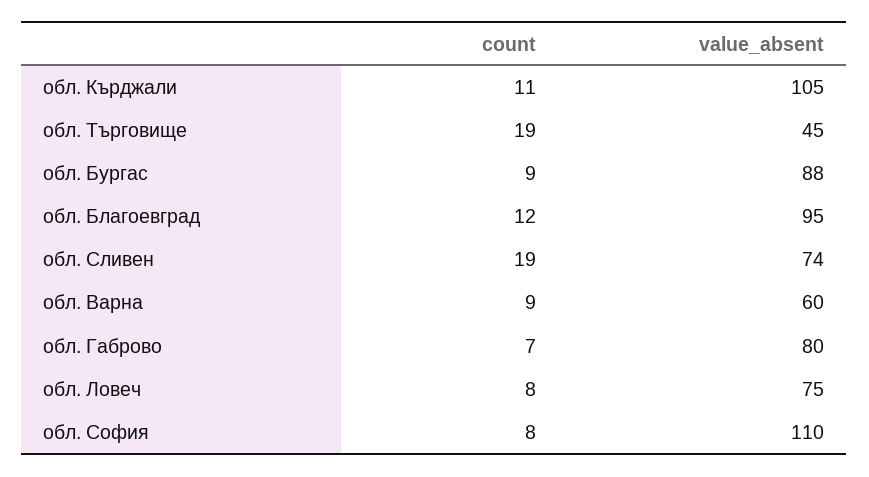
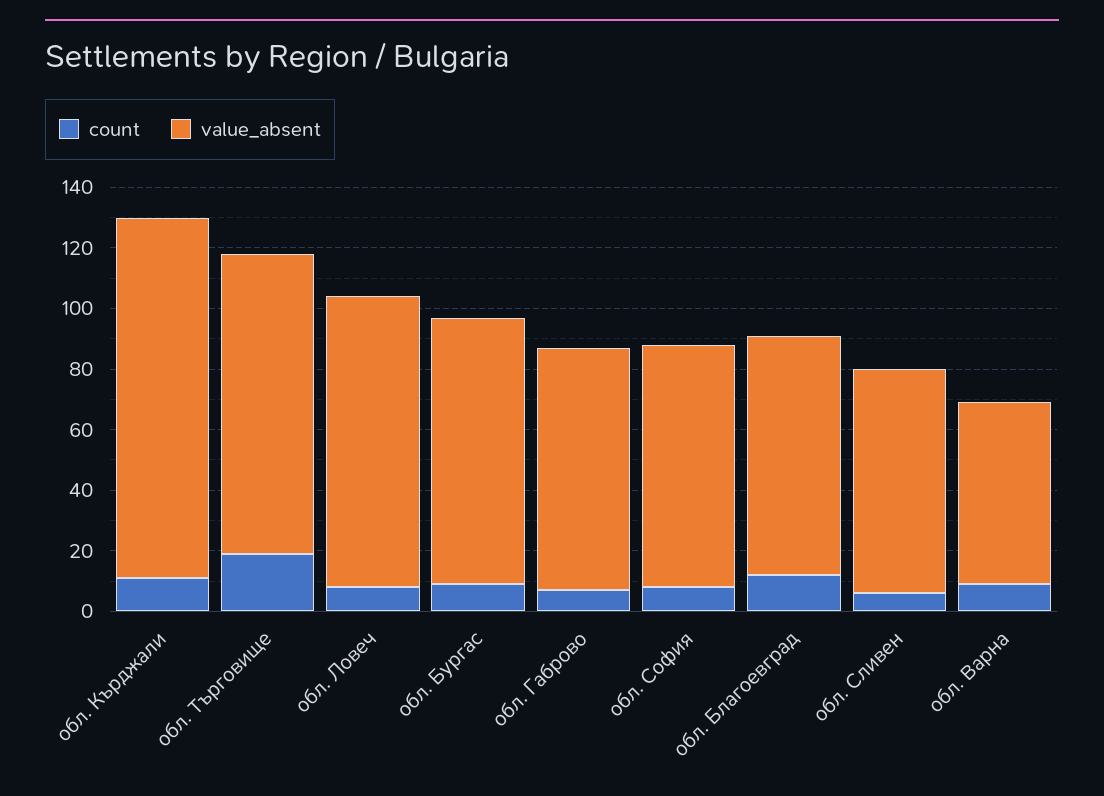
  {
    "count": {
      "обл. Кърджали": 11,
      "обл. Търговище": 19,
      "обл. Бургас": 9,
      "обл. Благоевград": 12,
-     "обл. Сливен": 19,
+     "обл. Сливен": 5,
      "обл. Варна": 9,
      "обл. Габрово": 7,
      "обл. Ловеч": 8,
      "обл. София": 8
    },
    "value_absent": {
-     "обл. Кърджали": 105,
+     "обл. Кърджали": 120,
-     "обл. Търговище": 45,
+     "обл. Търговище": 100,
      "обл. Бургас": 88,
-     "обл. Благоевград": 95,
+     "обл. Благоевград": 80,
      "обл. Сливен": 74,
      "обл. Варна": 60,
      "обл. Габрово": 80,
-     "обл. Ловеч": 75,
+     "обл. Ловеч": 95,
-     "обл. София": 110
+     "обл. София": 80
    }
  }

